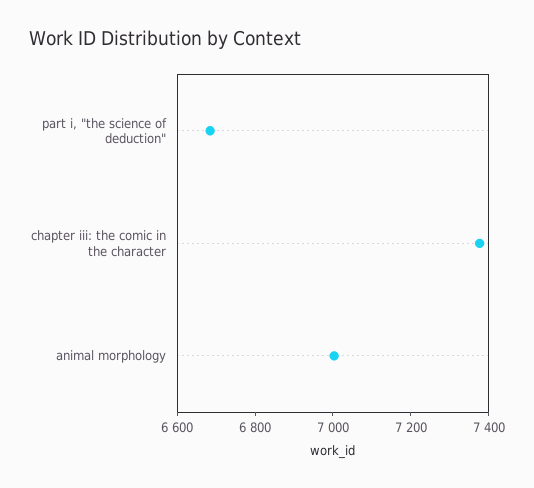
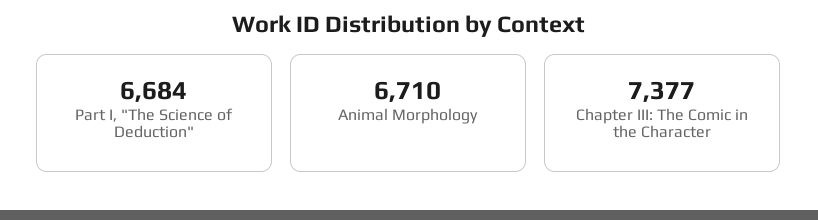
  {
    "part i, \"the science of deduction\"": 6684,
    "chapter iii: the comic in the character": 7377,
-   "animal morphology": 7000
+   "animal morphology": 6710
  }

